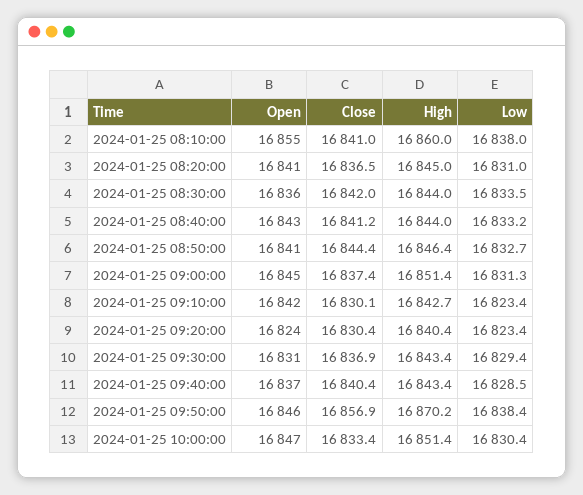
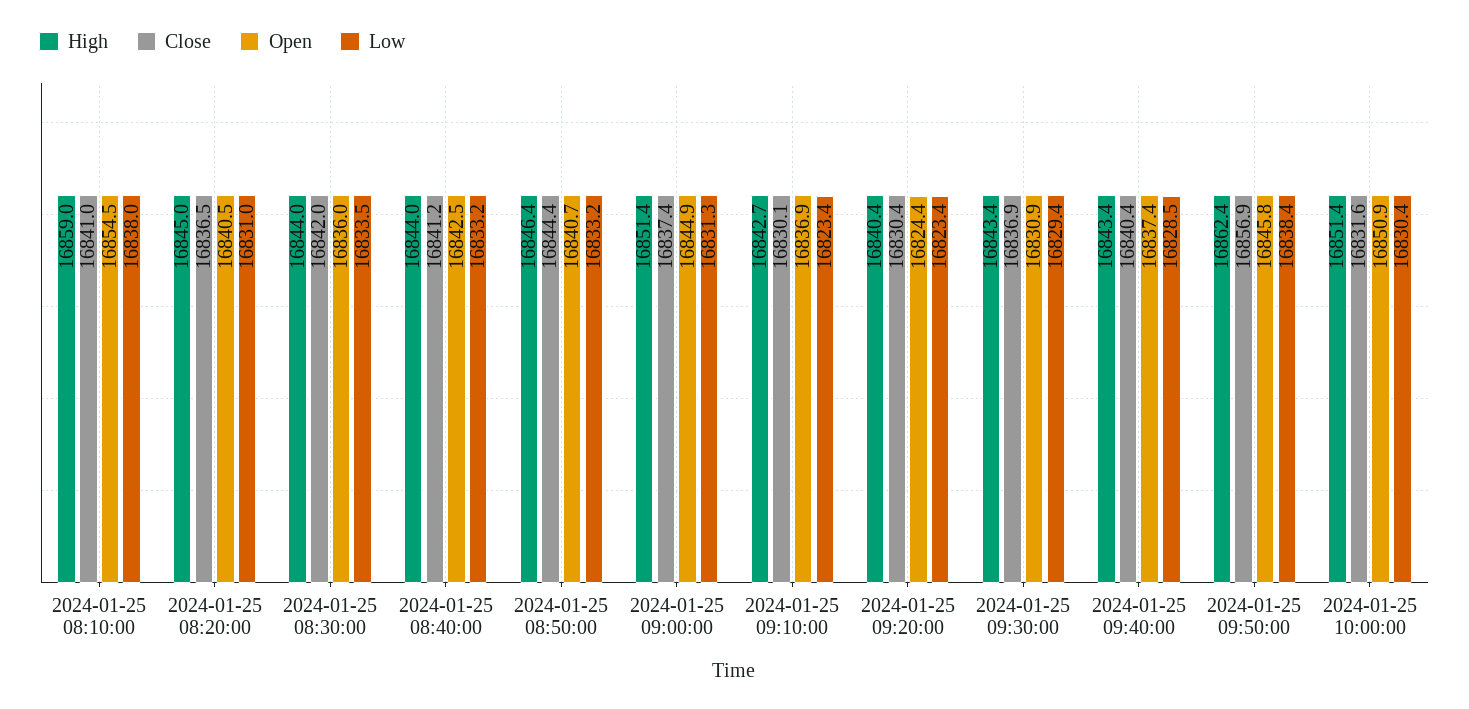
  {
    "Open": {
      "2024-01-25 08:10:00": 16854.5,
      "2024-01-25 08:20:00": 16840.5,
      "2024-01-25 08:30:00": 16836,
      "2024-01-25 08:40:00": 16842.5,
      "2024-01-25 08:50:00": 16840.7,
      "2024-01-25 09:00:00": 16844.9,
-     "2024-01-25 09:10:00": 16842,
+     "2024-01-25 09:10:00": 16836.9,
      "2024-01-25 09:20:00": 16824.4,
      "2024-01-25 09:30:00": 16830.9,
      "2024-01-25 09:40:00": 16837.4,
      "2024-01-25 09:50:00": 16845.8,
-     "2024-01-25 10:00:00": 16847
+     "2024-01-25 10:00:00": 16850.9
    },
    "Close": {
      "2024-01-25 08:10:00": 16841,
      "2024-01-25 08:20:00": 16836.5,
      "2024-01-25 08:30:00": 16842,
      "2024-01-25 08:40:00": 16841.2,
      "2024-01-25 08:50:00": 16844.4,
      "2024-01-25 09:00:00": 16837.4,
      "2024-01-25 09:10:00": 16830.1,
      "2024-01-25 09:20:00": 16830.4,
      "2024-01-25 09:30:00": 16836.9,
      "2024-01-25 09:40:00": 16840.4,
      "2024-01-25 09:50:00": 16856.9,
-     "2024-01-25 10:00:00": 16833.4
+     "2024-01-25 10:00:00": 16831.6
    },
    "High": {
-     "2024-01-25 08:10:00": 16860,
+     "2024-01-25 08:10:00": 16859,
      "2024-01-25 08:20:00": 16845,
      "2024-01-25 08:30:00": 16844,
      "2024-01-25 08:40:00": 16844,
      "2024-01-25 08:50:00": 16846.4,
      "2024-01-25 09:00:00": 16851.4,
      "2024-01-25 09:10:00": 16842.7,
      "2024-01-25 09:20:00": 16840.4,
      "2024-01-25 09:30:00": 16843.4,
      "2024-01-25 09:40:00": 16843.4,
-     "2024-01-25 09:50:00": 16870.2,
+     "2024-01-25 09:50:00": 16862.4,
      "2024-01-25 10:00:00": 16851.4
    },
    "Low": {
      "2024-01-25 08:10:00": 16838,
      "2024-01-25 08:20:00": 16831,
      "2024-01-25 08:30:00": 16833.5,
      "2024-01-25 08:40:00": 16833.2,
-     "2024-01-25 08:50:00": 16832.7,
+     "2024-01-25 08:50:00": 16833.2,
      "2024-01-25 09:00:00": 16831.3,
      "2024-01-25 09:10:00": 16823.4,
      "2024-01-25 09:20:00": 16823.4,
      "2024-01-25 09:30:00": 16829.4,
      "2024-01-25 09:40:00": 16828.5,
      "2024-01-25 09:50:00": 16838.4,
      "2024-01-25 10:00:00": 16830.4
    }
  }

